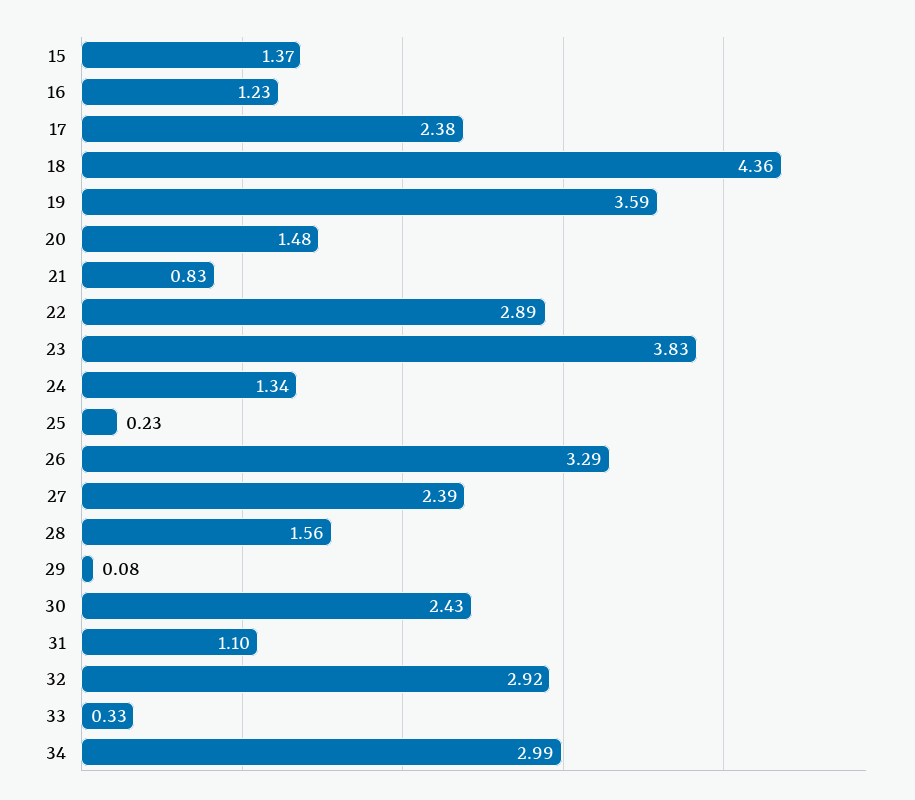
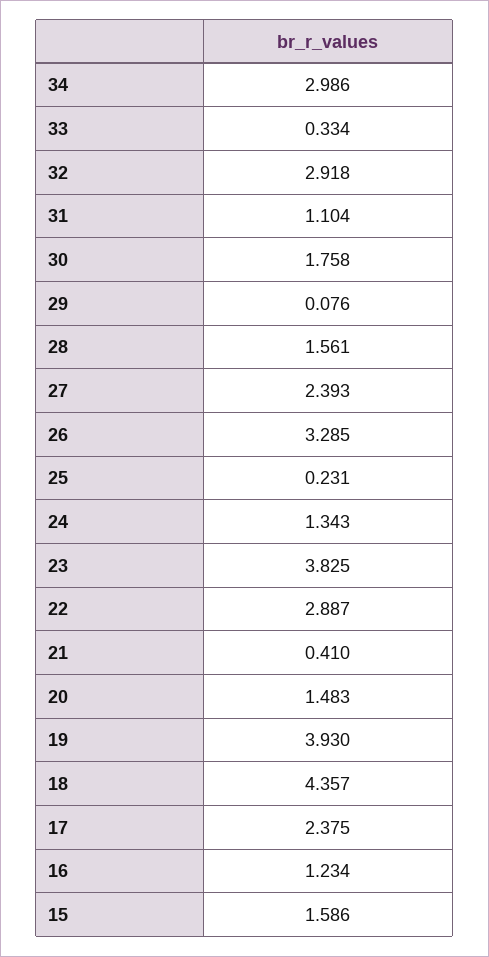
  {
-   "15": 1.37,
+   "15": 1.586,
    "16": 1.234,
    "17": 2.375,
    "18": 4.357,
-   "19": 3.59,
+   "19": 3.93,
    "20": 1.483,
-   "21": 0.83,
+   "21": 0.41,
    "22": 2.887,
    "23": 3.825,
    "24": 1.343,
    "25": 0.231,
    "26": 3.285,
    "27": 2.393,
    "28": 1.561,
    "29": 0.076,
-   "30": 2.43,
+   "30": 1.758,
    "31": 1.104,
    "32": 2.918,
    "33": 0.334,
    "34": 2.986
  }

